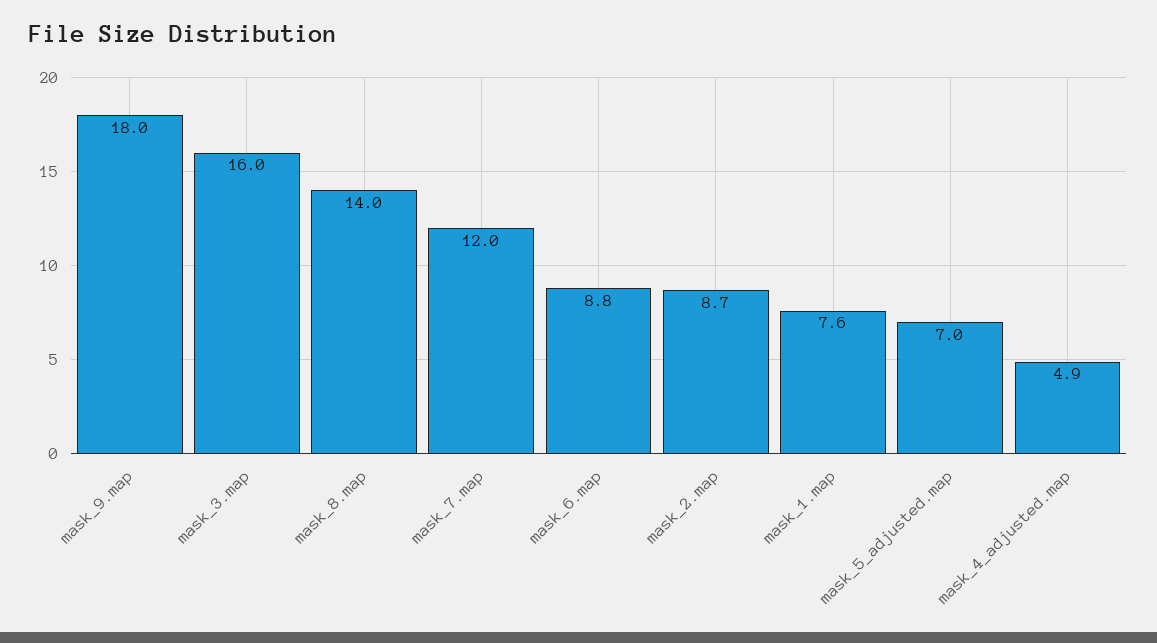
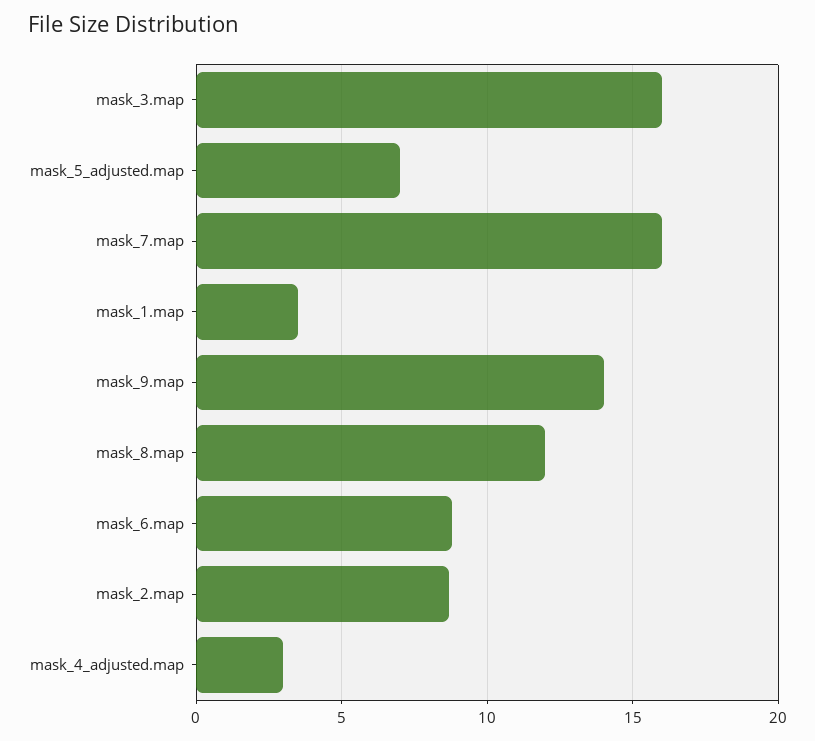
  {
-   "mask_9.map": 18,
+   "mask_9.map": 14,
    "mask_3.map": 16,
-   "mask_8.map": 14,
+   "mask_8.map": 12,
-   "mask_7.map": 12,
+   "mask_7.map": 16,
    "mask_6.map": 8.8,
    "mask_2.map": 8.7,
-   "mask_1.map": 7.6,
+   "mask_1.map": 3.5,
    "mask_5_adjusted.map": 7,
-   "mask_4_adjusted.map": 4.9
+   "mask_4_adjusted.map": 3
  }

